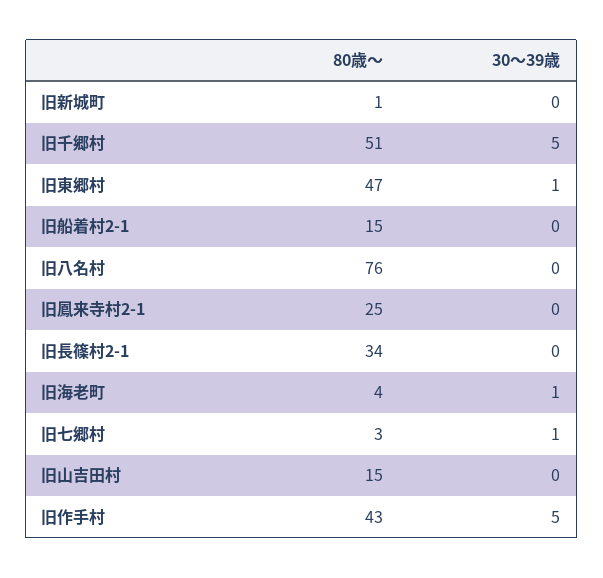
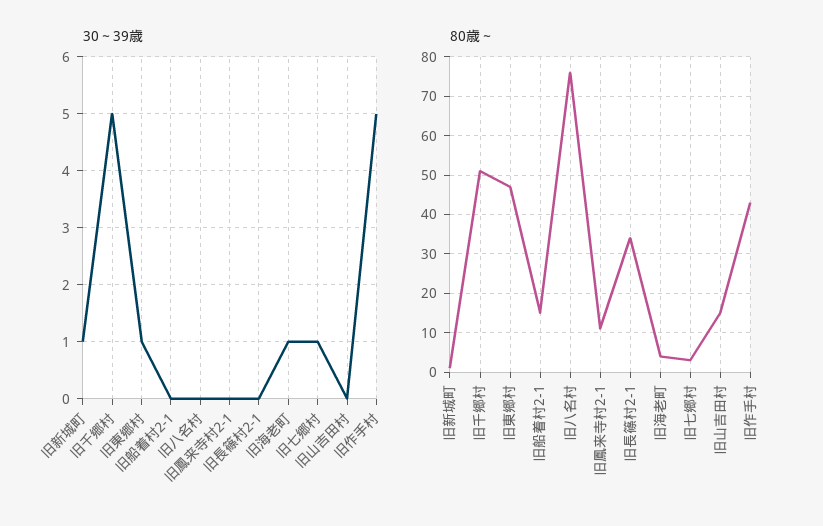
  {
    "80歳～": {
      "旧新城町": 1,
      "旧千郷村": 51,
      "旧東郷村": 47,
      "旧船着村2-1": 15,
      "旧八名村": 76,
-     "旧鳳来寺村2-1": 25,
+     "旧鳳来寺村2-1": 10,
      "旧長篠村2-1": 34,
      "旧海老町": 4,
      "旧七郷村": 3,
      "旧山吉田村": 15,
      "旧作手村": 43
    },
    "30～39歳": {
-     "旧新城町": 0,
+     "旧新城町": 1,
      "旧千郷村": 5,
      "旧東郷村": 1,
      "旧船着村2-1": 0,
      "旧八名村": 0,
      "旧鳳来寺村2-1": 0,
      "旧長篠村2-1": 0,
      "旧海老町": 1,
      "旧七郷村": 1,
      "旧山吉田村": 0,
      "旧作手村": 5
    }
  }

